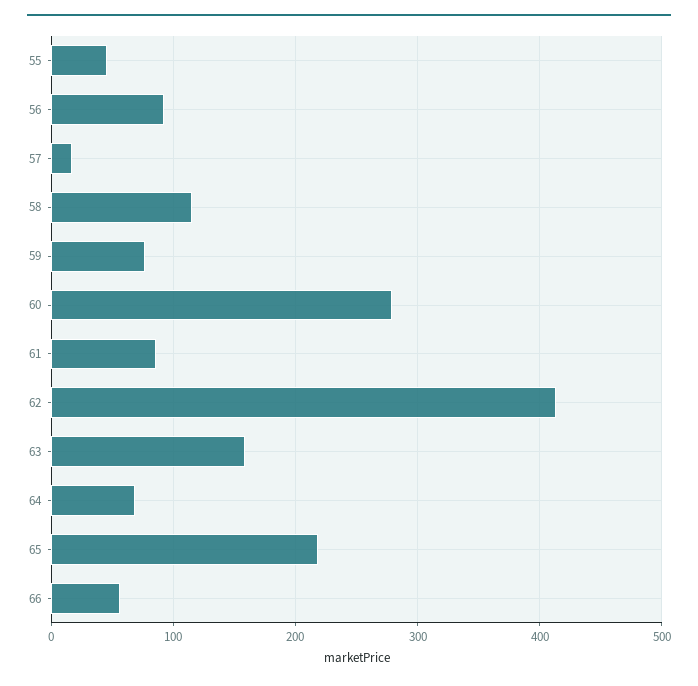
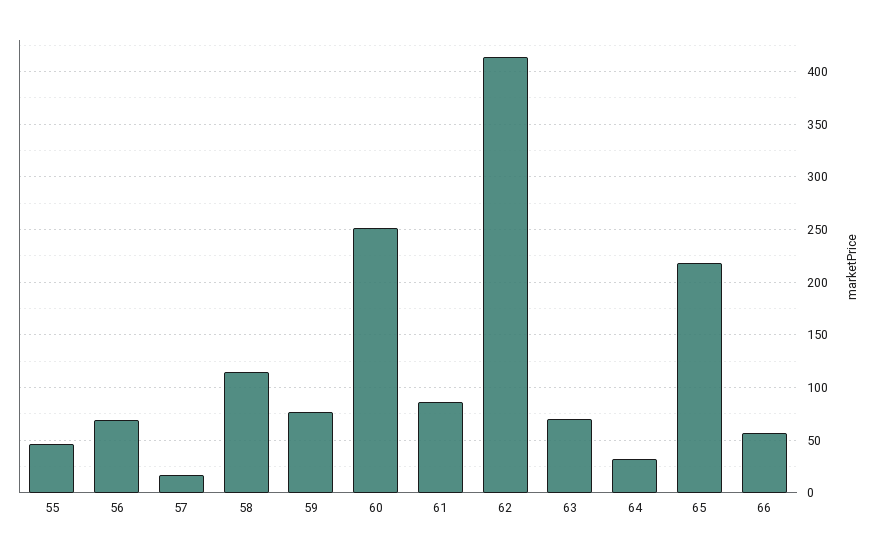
  {
    "55": 50,
-   "56": 90,
+   "56": 70,
    "57": 20,
    "58": 120,
    "59": 80,
-   "60": 280,
+   "60": 250,
    "61": 90,
    "62": 410,
-   "63": 160,
+   "63": 70,
-   "64": 70,
+   "64": 30,
    "65": 220,
    "66": 60
  }

